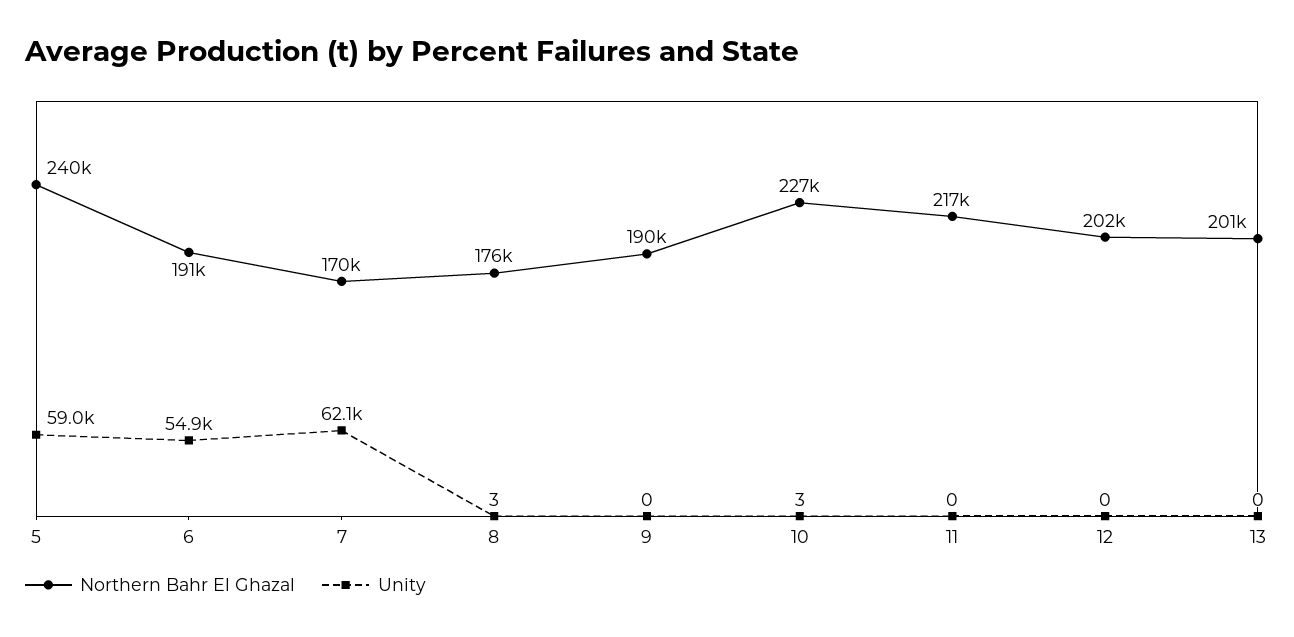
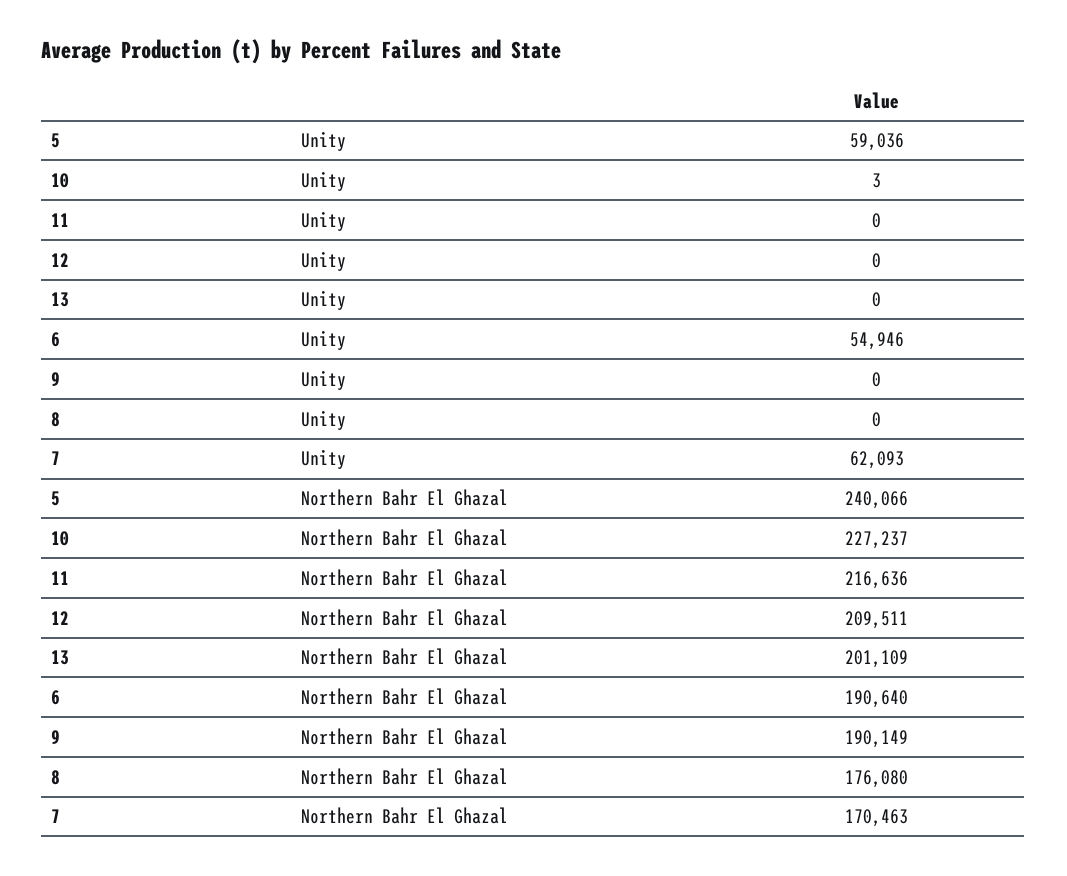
  {
    "Northern Bahr El Ghazal": {
      "5": 240066,
      "6": 190640,
      "7": 170463,
      "8": 176080,
      "9": 190149,
      "10": 227237,
      "11": 216636,
-     "12": 202000,
+     "12": 209511,
      "13": 201109
    },
    "Unity": {
      "5": 59036,
      "6": 54946,
      "7": 62093,
-     "8": 3,
+     "8": 0,
      "9": 0,
      "10": 3,
      "11": 0,
      "12": 0,
      "13": 0
    }
  }

